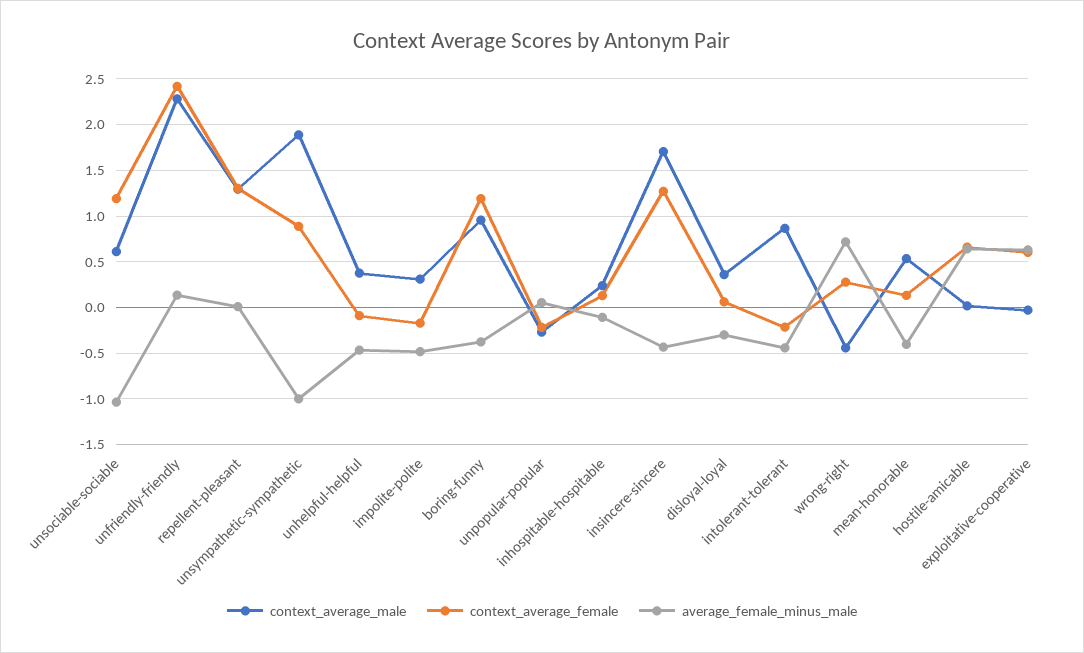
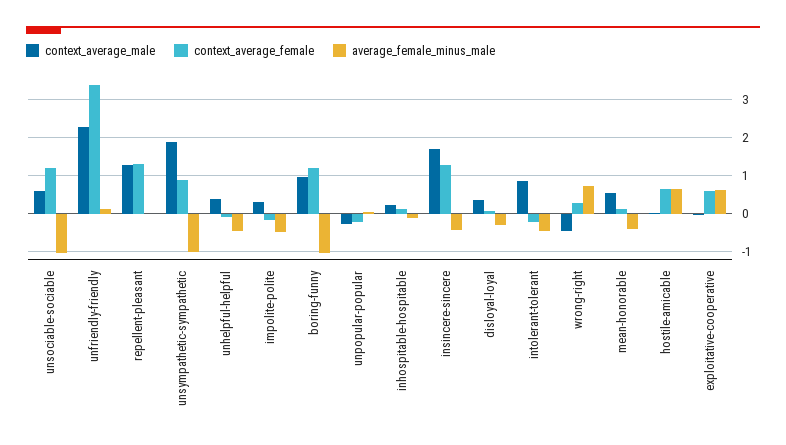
  {
    "context_average_male": {
      "unsociable-sociable": 0.6,
      "unfriendly-friendly": 2.3,
      "repellent-pleasant": 1.3,
      "unsympathetic-sympathetic": 1.9,
      "unhelpful-helpful": 0.4,
      "impolite-polite": 0.3,
      "boring-funny": 1,
      "unpopular-popular": -0.3,
      "inhospitable-hospitable": 0.2,
      "insincere-sincere": 1.7,
      "disloyal-loyal": 0.4,
      "intolerant-tolerant": 0.9,
      "wrong-right": -0.4,
      "mean-honorable": 0.5,
      "hostile-amicable": 0,
      "exploitative-cooperative": 0
    },
    "context_average_female": {
      "unsociable-sociable": 1.2,
-     "unfriendly-friendly": 2.4,
+     "unfriendly-friendly": 3.4,
      "repellent-pleasant": 1.3,
      "unsympathetic-sympathetic": 0.9,
      "unhelpful-helpful": -0.1,
      "impolite-polite": -0.2,
      "boring-funny": 1.2,
      "unpopular-popular": -0.2,
      "inhospitable-hospitable": 0.1,
      "insincere-sincere": 1.3,
      "disloyal-loyal": 0.1,
      "intolerant-tolerant": -0.2,
      "wrong-right": 0.3,
      "mean-honorable": 0.1,
      "hostile-amicable": 0.7,
      "exploitative-cooperative": 0.6
    },
    "average_female_minus_male": {
      "unsociable-sociable": -1,
      "unfriendly-friendly": 0.1,
      "repellent-pleasant": 0,
      "unsympathetic-sympathetic": -1,
      "unhelpful-helpful": -0.5,
      "impolite-polite": -0.5,
-     "boring-funny": -0.4,
+     "boring-funny": -1,
      "unpopular-popular": 0.1,
      "inhospitable-hospitable": -0.1,
      "insincere-sincere": -0.4,
      "disloyal-loyal": -0.3,
      "intolerant-tolerant": -0.4,
      "wrong-right": 0.7,
      "mean-honorable": -0.4,
      "hostile-amicable": 0.6,
      "exploitative-cooperative": 0.6
    }
  }

